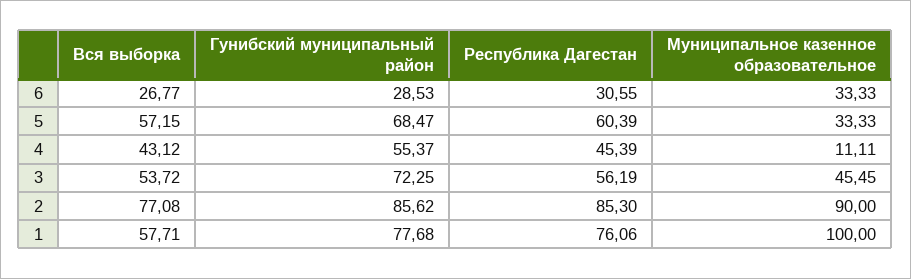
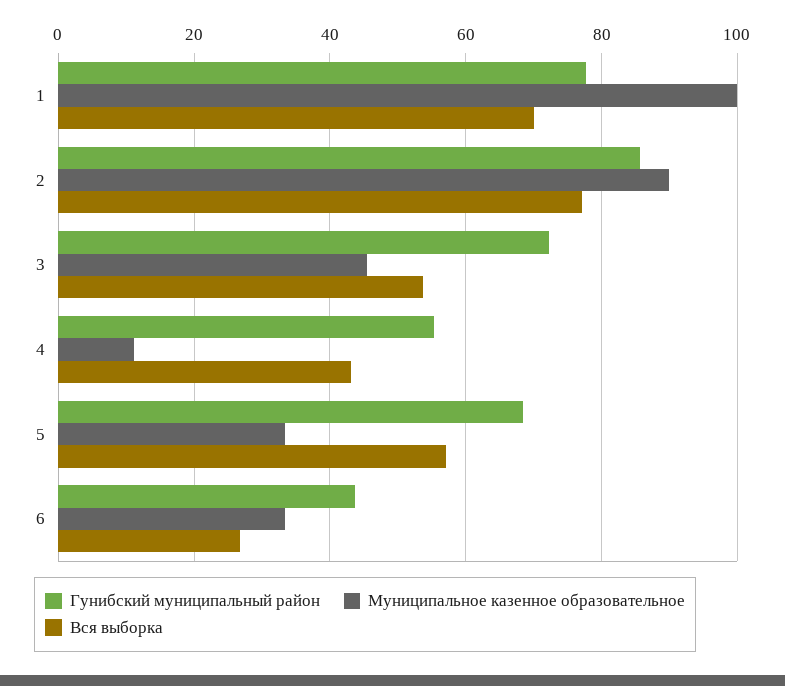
  {
    "Вся выборка": {
      "6": 26.77,
      "5": 57.15,
      "4": 43.12,
      "3": 53.72,
      "2": 77.08,
-     "1": 57.71
+     "1": 70
    },
    "Гунибский муниципальный район": {
-     "6": 28.53,
+     "6": 44,
      "5": 68.47,
      "4": 55.37,
      "3": 72.25,
      "2": 85.62,
      "1": 77.68
    },
-   "Республика Дагестан": {
-     "6": 30.55,
-     "5": 60.39,
-     "4": 45.39,
-     "3": 56.19,
-     "2": 85.3,
-     "1": 76.06
-   },
    "Муниципальное казенное образовательное": {
      "6": 33.33,
      "5": 33.33,
      "4": 11.11,
      "3": 45.45,
      "2": 90,
      "1": 100
    }
  }

